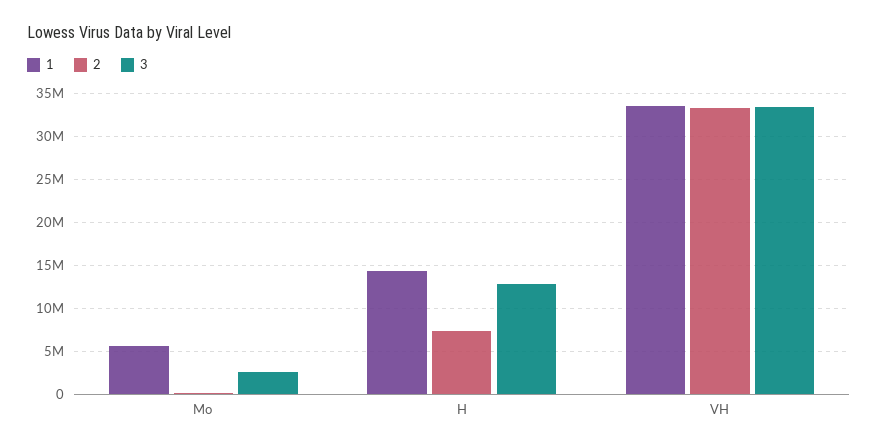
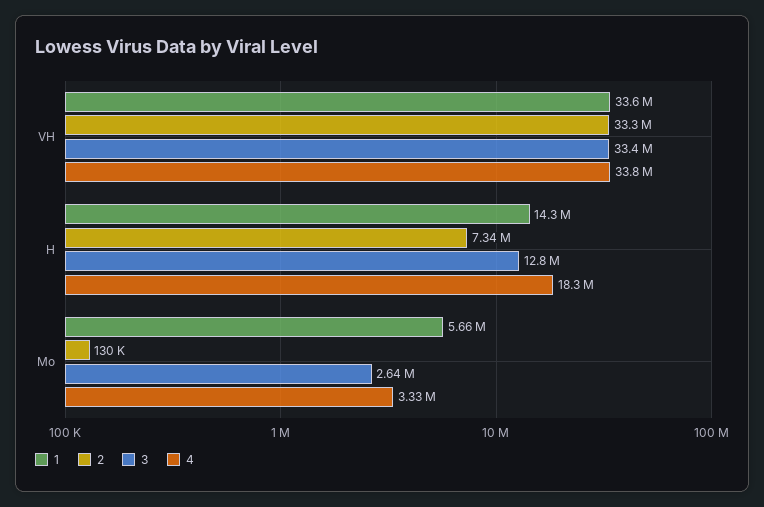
  {
    "1": {
      "Mo": 5660000,
      "H": 14300000,
      "VH": 33600000
    },
    "2": {
      "Mo": 130000,
      "H": 7340000,
      "VH": 33300000
    },
    "3": {
      "Mo": 2640000,
      "H": 12800000,
      "VH": 33400000
-   }
+   },
+   "4": {
+     "VH": 33800000,
+     "H": 18300000,
+     "Mo": 3330000
+   }
  }

